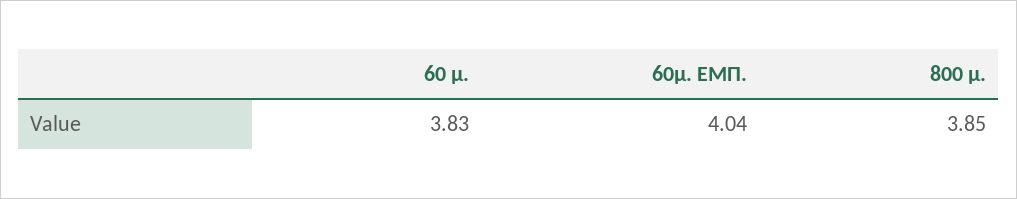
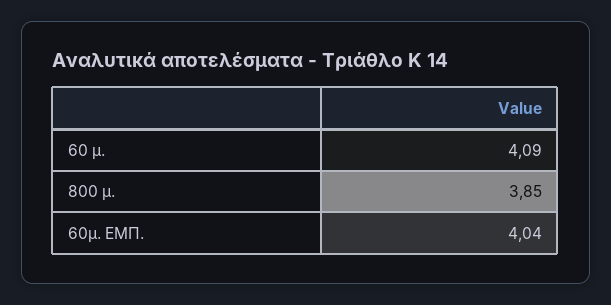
  {
-   "60 μ.": 3.83,
+   "60 μ.": 4.09,
    "60μ. ΕΜΠ.": 4.04,
    "800 μ.": 3.85
  }

